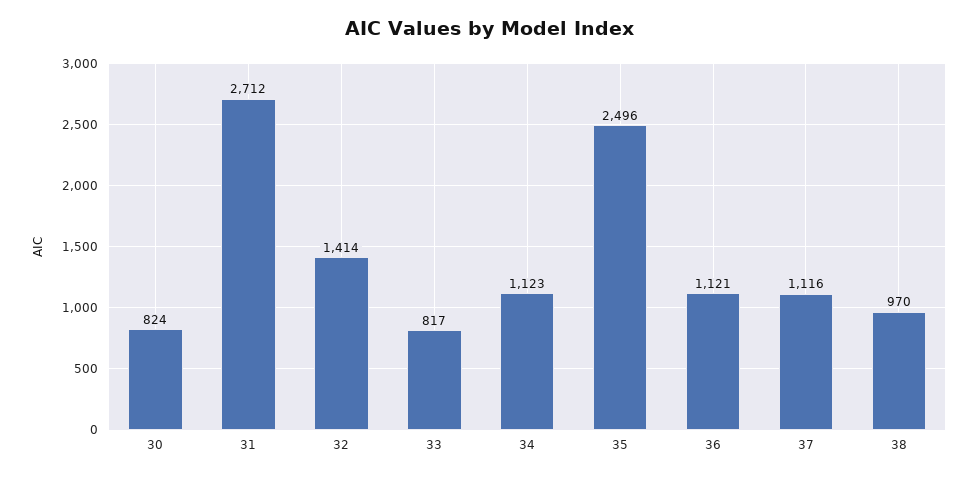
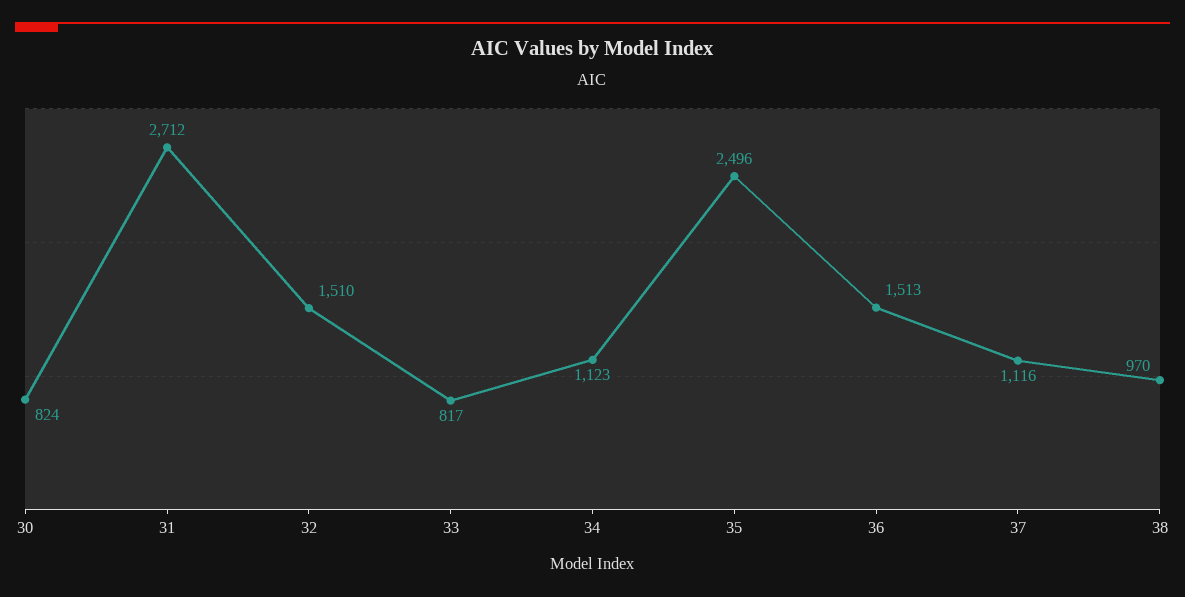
  {
    "30": 824,
    "31": 2712,
-   "32": 1414,
+   "32": 1510,
    "33": 817,
    "34": 1123,
    "35": 2496,
-   "36": 1121,
+   "36": 1513,
    "37": 1116,
    "38": 970
  }

